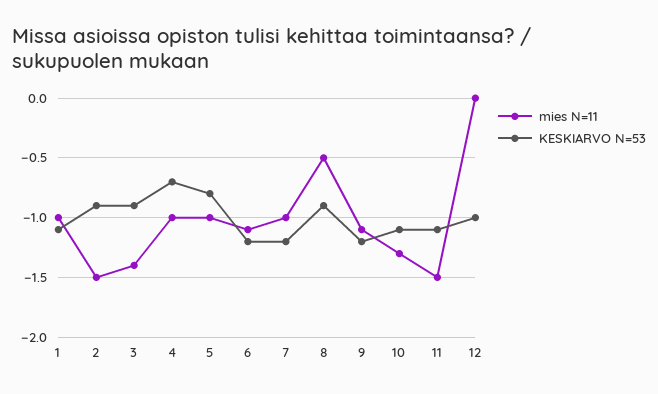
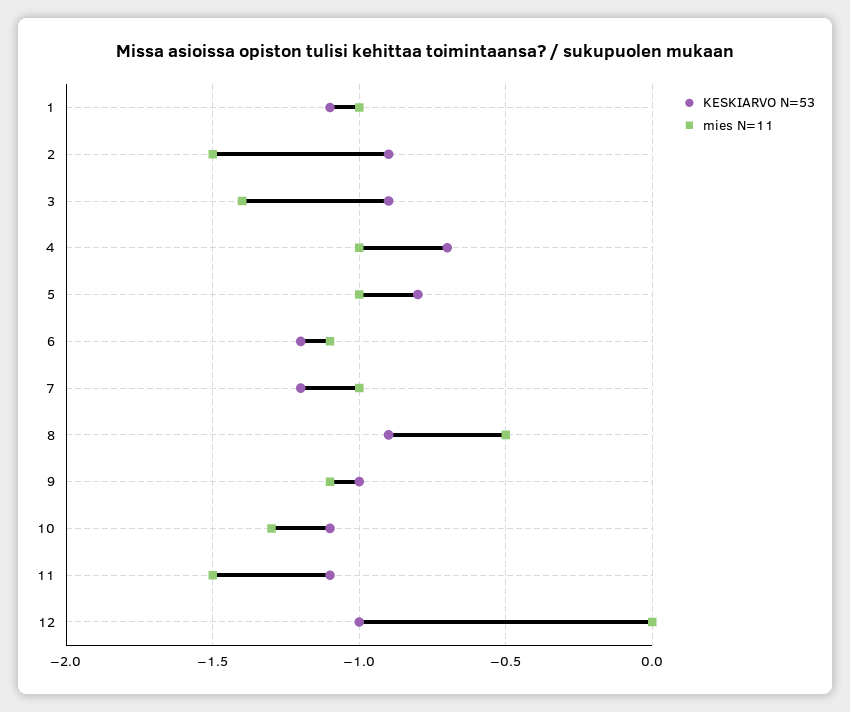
  {
    "mies N=11": {
      "1": -1,
      "2": -1.5,
      "3": -1.4,
      "4": -1,
      "5": -1,
      "6": -1.1,
      "7": -1,
      "8": -0.5,
      "9": -1.1,
      "10": -1.3,
      "11": -1.5,
      "12": 0
    },
    "KESKIARVO N=53": {
      "1": -1.1,
      "2": -0.9,
      "3": -0.9,
      "4": -0.7,
      "5": -0.8,
      "6": -1.2,
      "7": -1.2,
      "8": -0.9,
-     "9": -1.2,
+     "9": -1,
      "10": -1.1,
      "11": -1.1,
      "12": -1
    }
  }

